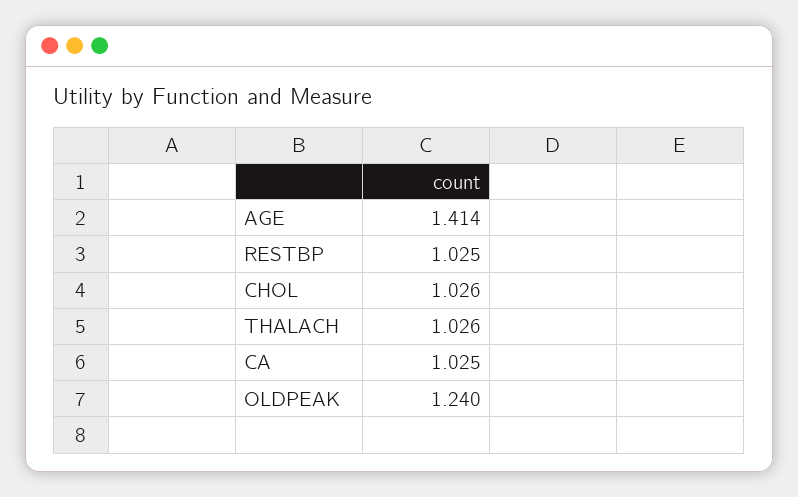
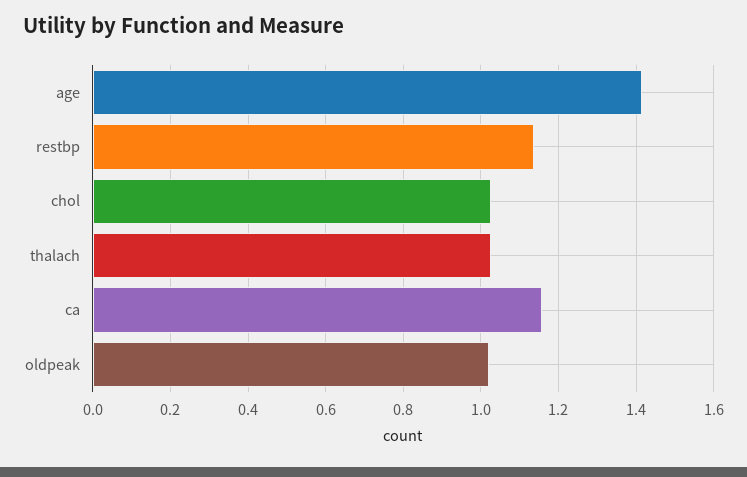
  {
    "AGE": 1.414,
-   "RESTBP": 1.025,
+   "RESTBP": 1.14,
    "CHOL": 1.026,
    "THALACH": 1.026,
-   "CA": 1.025,
+   "CA": 1.16,
-   "OLDPEAK": 1.24
+   "OLDPEAK": 1.02
  }

